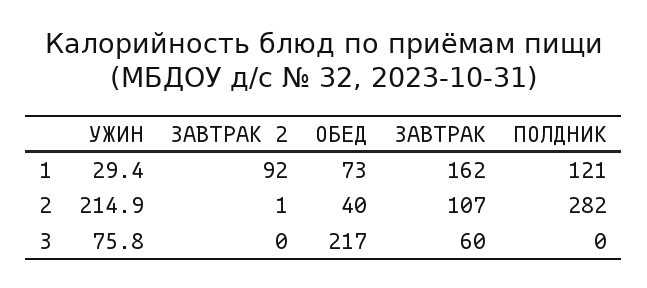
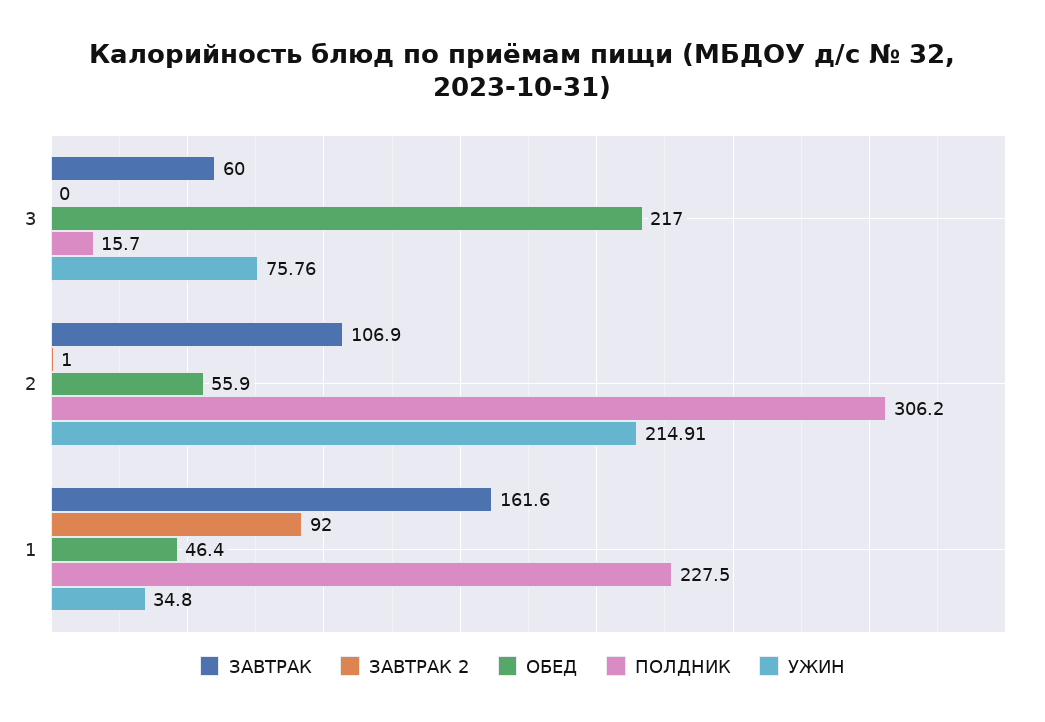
  {
    "УЖИН": {
-     "1": 29.4,
+     "1": 34.8,
      "2": 214.91,
      "3": 75.76
    },
    "ЗАВТРАК 2": {
      "1": 92,
      "2": 1,
      "3": 0
    },
    "ОБЕД": {
-     "1": 73,
+     "1": 46.4,
-     "2": 40,
+     "2": 55.9,
      "3": 217
    },
    "ЗАВТРАК": {
      "1": 161.6,
      "2": 106.9,
      "3": 60
    },
    "ПОЛДНИК": {
-     "1": 121,
+     "1": 227.5,
-     "2": 282,
+     "2": 306.2,
-     "3": 0
+     "3": 15.7
    }
  }

